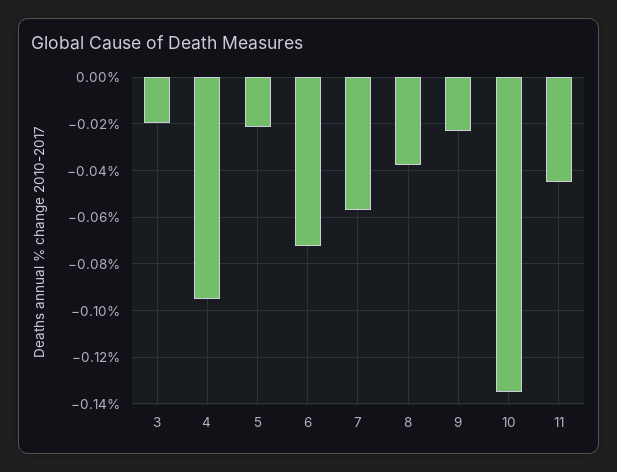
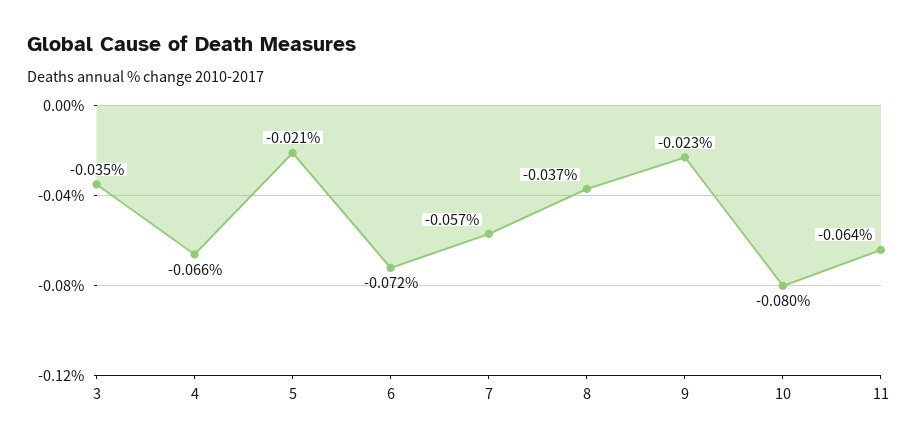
  {
-   "3": -0.02,
+   "3": -0.035,
-   "4": -0.095,
+   "4": -0.066,
    "5": -0.021,
    "6": -0.072,
    "7": -0.057,
    "8": -0.037,
    "9": -0.023,
-   "10": -0.135,
+   "10": -0.08,
-   "11": -0.045
+   "11": -0.064
  }

